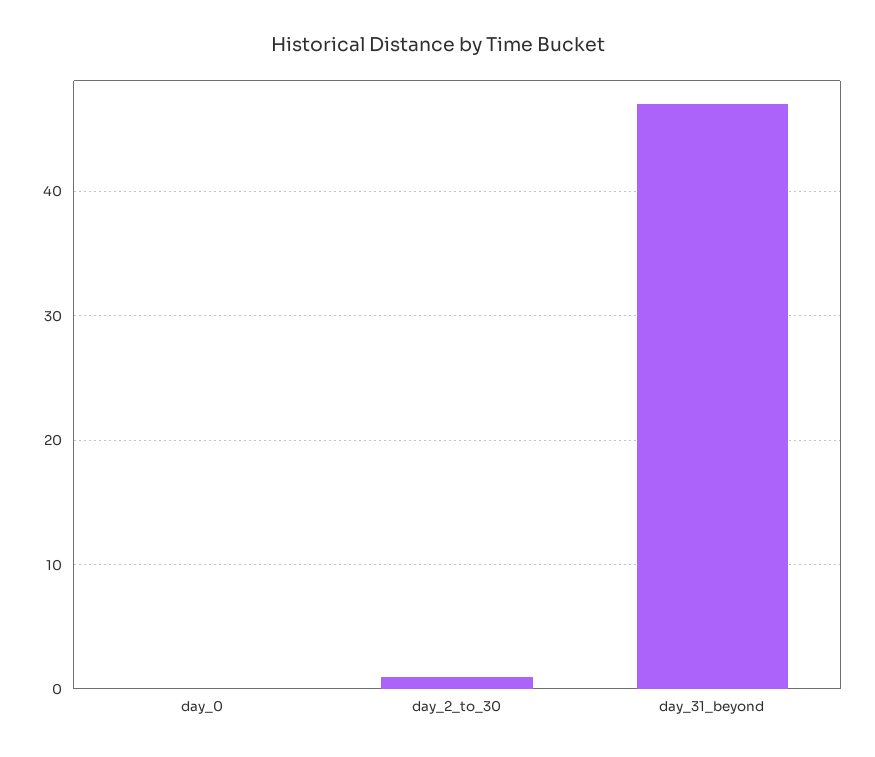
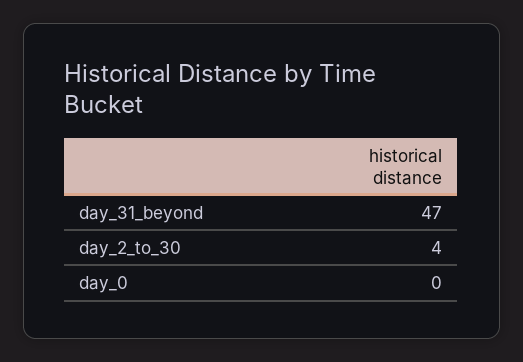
  {
    "day_0": 0,
-   "day_2_to_30": 1,
+   "day_2_to_30": 4,
    "day_31_beyond": 47
  }

